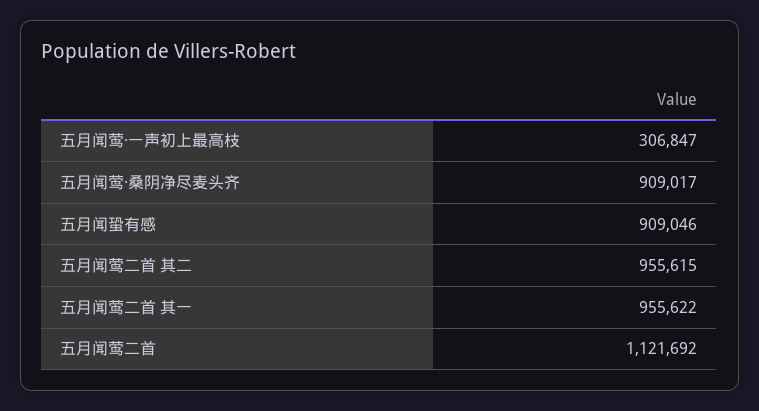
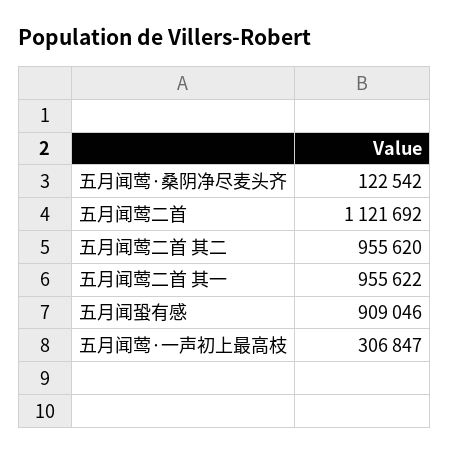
  {
    "五月闻莺·一声初上最高枝": 306847,
-   "五月闻莺·桑阴净尽麦头齐": 909017,
+   "五月闻莺·桑阴净尽麦头齐": 122542,
    "五月闻蛩有感": 909046,
-   "五月闻莺二首 其二": 955615,
+   "五月闻莺二首 其二": 955620,
    "五月闻莺二首 其一": 955622,
    "五月闻莺二首": 1121692
  }

